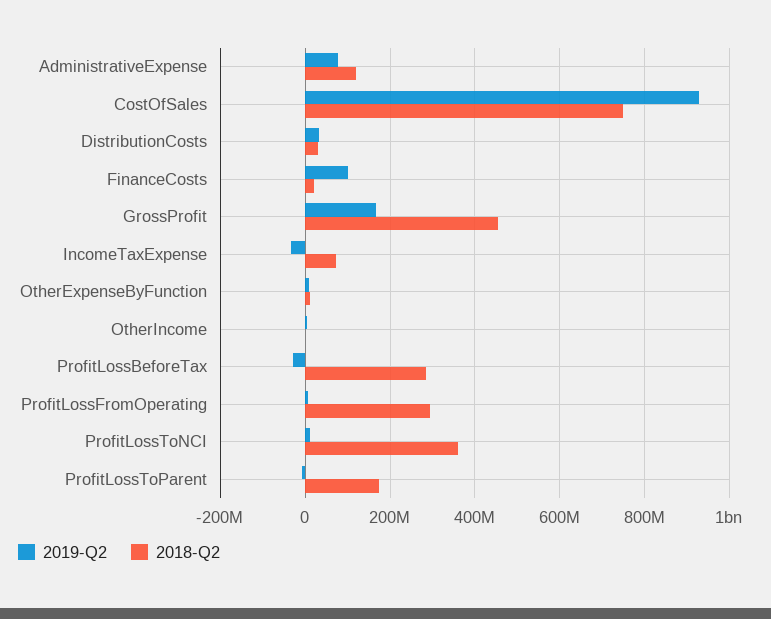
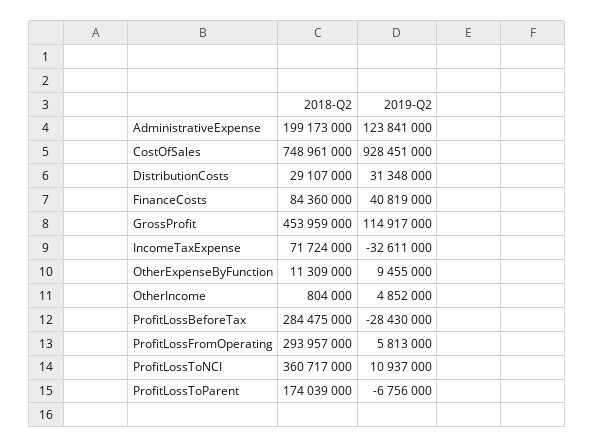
  {
    "2019-Q2": {
-     "AdministrativeExpense": 80000000,
+     "AdministrativeExpense": 123841000,
      "CostOfSales": 928451000,
      "DistributionCosts": 31348000,
-     "FinanceCosts": 100000000,
+     "FinanceCosts": 40819000,
-     "GrossProfit": 160000000,
+     "GrossProfit": 114917000,
      "IncomeTaxExpense": -32611000,
      "OtherExpenseByFunction": 9455000,
      "OtherIncome": 4852000,
      "ProfitLossBeforeTax": -28430000,
      "ProfitLossFromOperating": 5813000,
      "ProfitLossToNCI": 10937000,
      "ProfitLossToParent": -6756000
    },
    "2018-Q2": {
-     "AdministrativeExpense": 120000000,
+     "AdministrativeExpense": 199173000,
      "CostOfSales": 748961000,
      "DistributionCosts": 29107000,
-     "FinanceCosts": 20000000,
+     "FinanceCosts": 84360000,
      "GrossProfit": 453959000,
      "IncomeTaxExpense": 71724000,
      "OtherExpenseByFunction": 11309000,
      "OtherIncome": 804000,
      "ProfitLossBeforeTax": 284475000,
      "ProfitLossFromOperating": 293957000,
      "ProfitLossToNCI": 360717000,
      "ProfitLossToParent": 174039000
    }
  }

